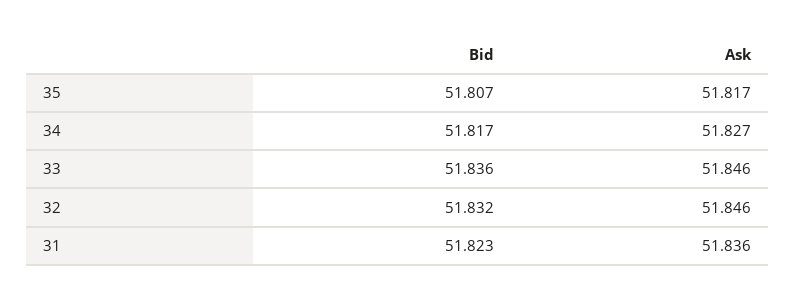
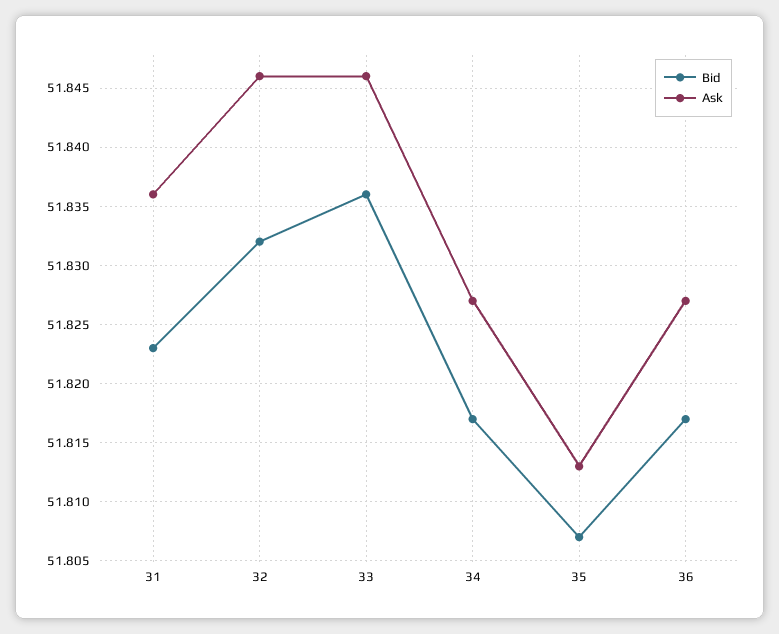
  {
    "Bid": {
      "35": 51.807,
      "34": 51.817,
      "33": 51.836,
      "32": 51.832,
-     "31": 51.823
+     "31": 51.823,
+     "36": 51.817
    },
    "Ask": {
-     "35": 51.817,
+     "35": 51.813,
      "34": 51.827,
      "33": 51.846,
      "32": 51.846,
-     "31": 51.836
+     "31": 51.836,
+     "36": 51.827
    }
  }

